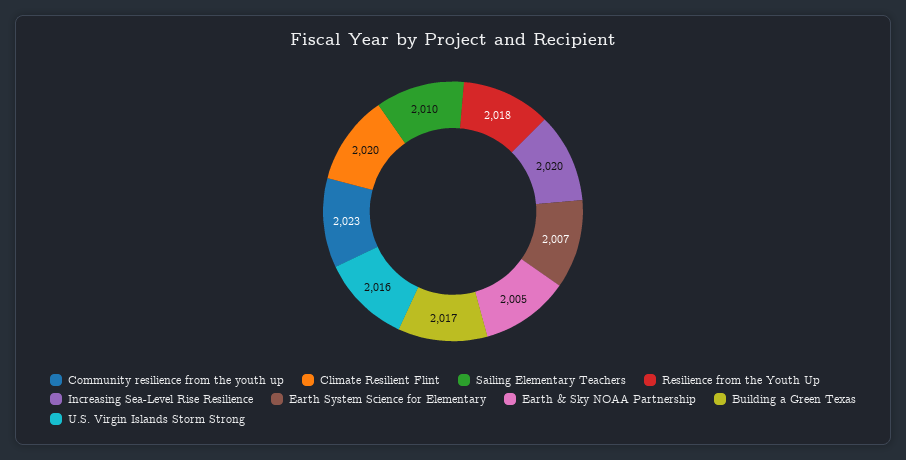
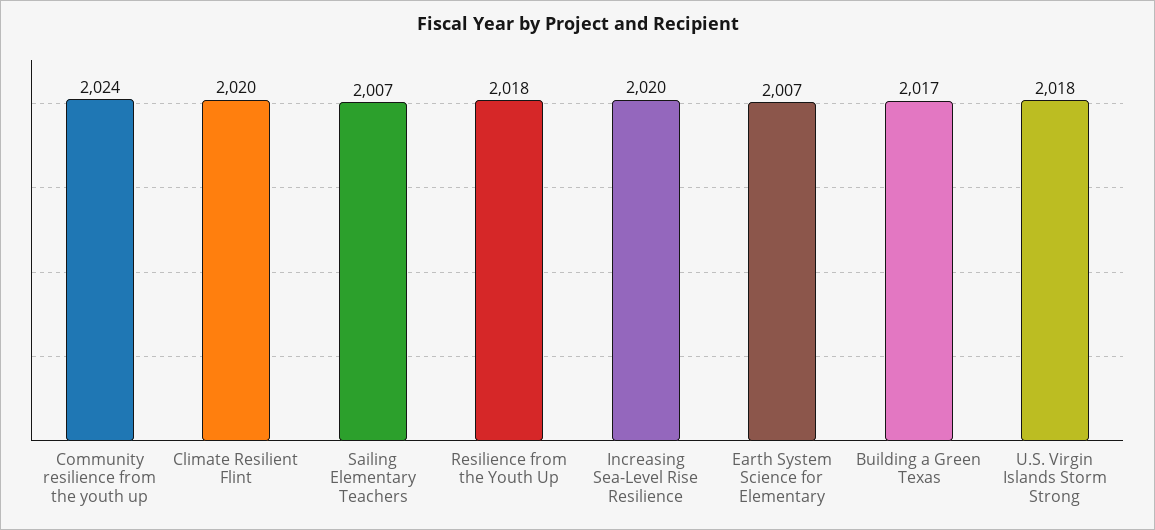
  {
-   "Community resilience from the youth up": 2023,
+   "Community resilience from the youth up": 2024,
    "Climate Resilient Flint": 2020,
-   "Sailing Elementary Teachers": 2010,
+   "Sailing Elementary Teachers": 2007,
    "Resilience from the Youth Up": 2018,
    "Increasing Sea-Level Rise Resilience": 2020,
    "Earth System Science for Elementary": 2007,
-   "Earth & Sky NOAA Partnership": 2005,
    "Building a Green Texas": 2017,
-   "U.S. Virgin Islands Storm Strong": 2016
+   "U.S. Virgin Islands Storm Strong": 2018
  }

